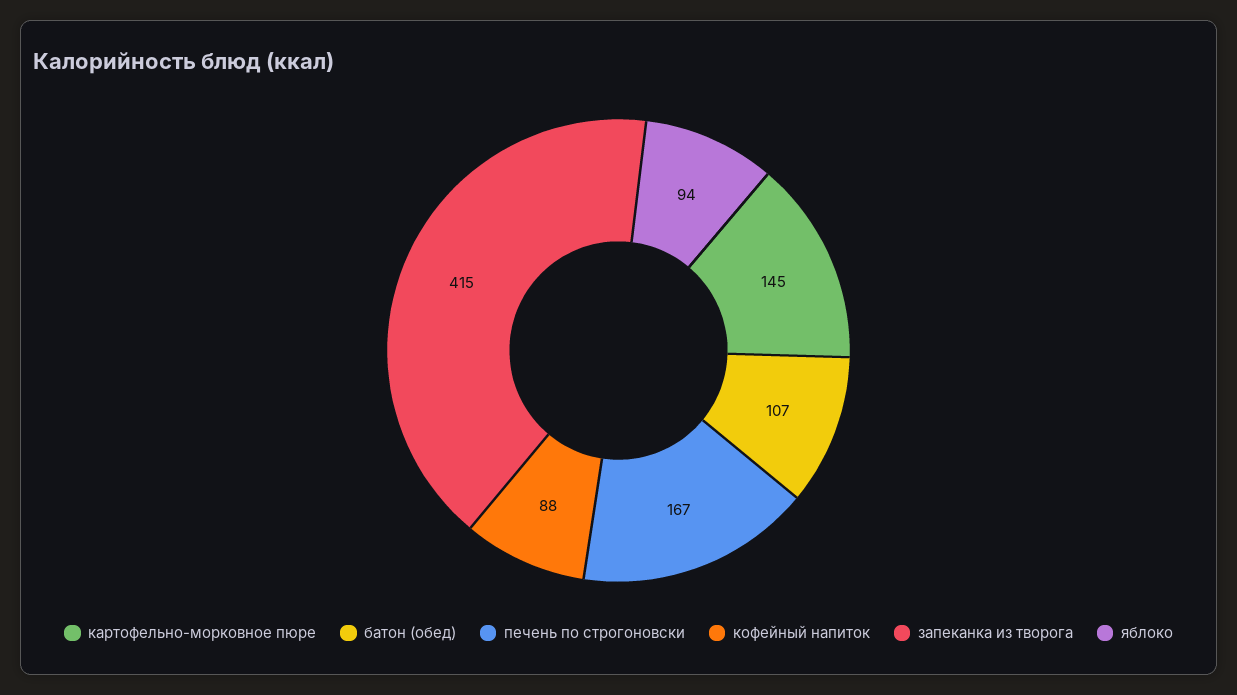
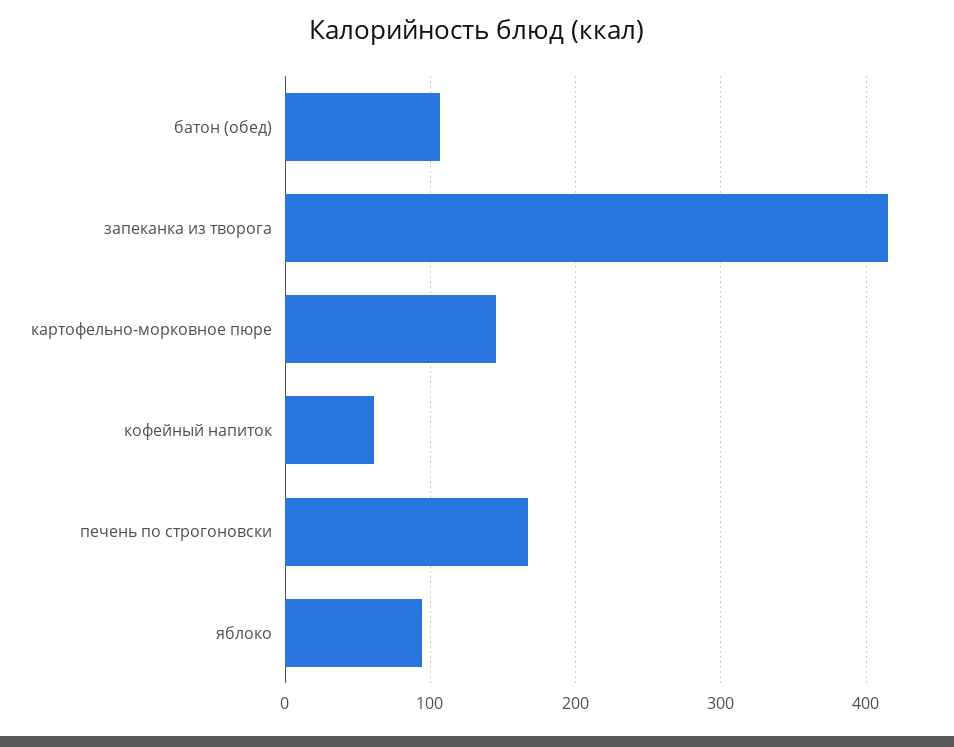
  {
    "картофельно-морковное пюре": 145,
    "батон (обед)": 107,
    "печень по строгоновски": 167,
-   "кофейный напиток": 88,
+   "кофейный напиток": 60,
    "запеканка из творога": 415,
    "яблоко": 94
  }

